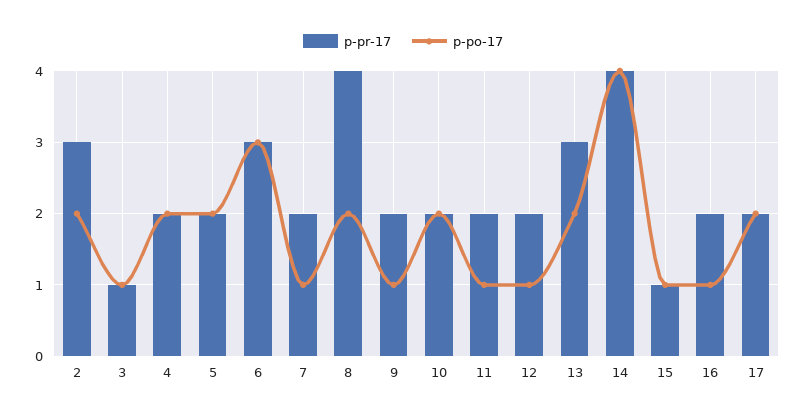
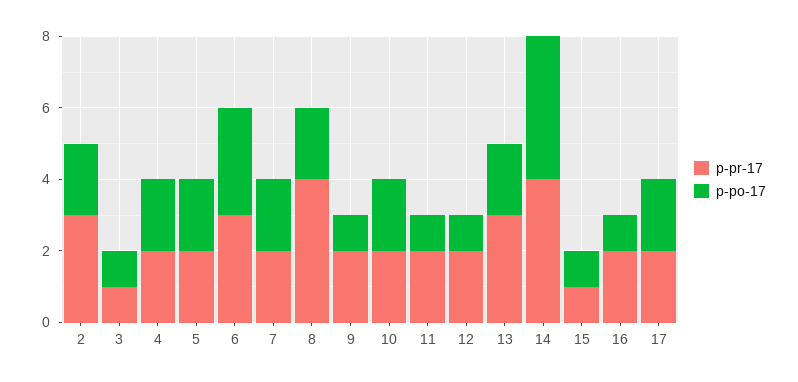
  {
    "p-pr-17": {
      "2": 3,
      "3": 1,
      "4": 2,
      "5": 2,
      "6": 3,
      "7": 2,
      "8": 4,
      "9": 2,
      "10": 2,
      "11": 2,
      "12": 2,
      "13": 3,
      "14": 4,
      "15": 1,
      "16": 2,
      "17": 2
    },
    "p-po-17": {
      "2": 2,
      "3": 1,
      "4": 2,
      "5": 2,
      "6": 3,
-     "7": 1,
+     "7": 2,
      "8": 2,
      "9": 1,
      "10": 2,
      "11": 1,
      "12": 1,
      "13": 2,
      "14": 4,
      "15": 1,
      "16": 1,
      "17": 2
    }
  }

